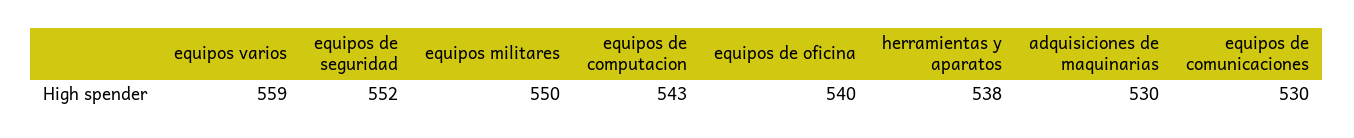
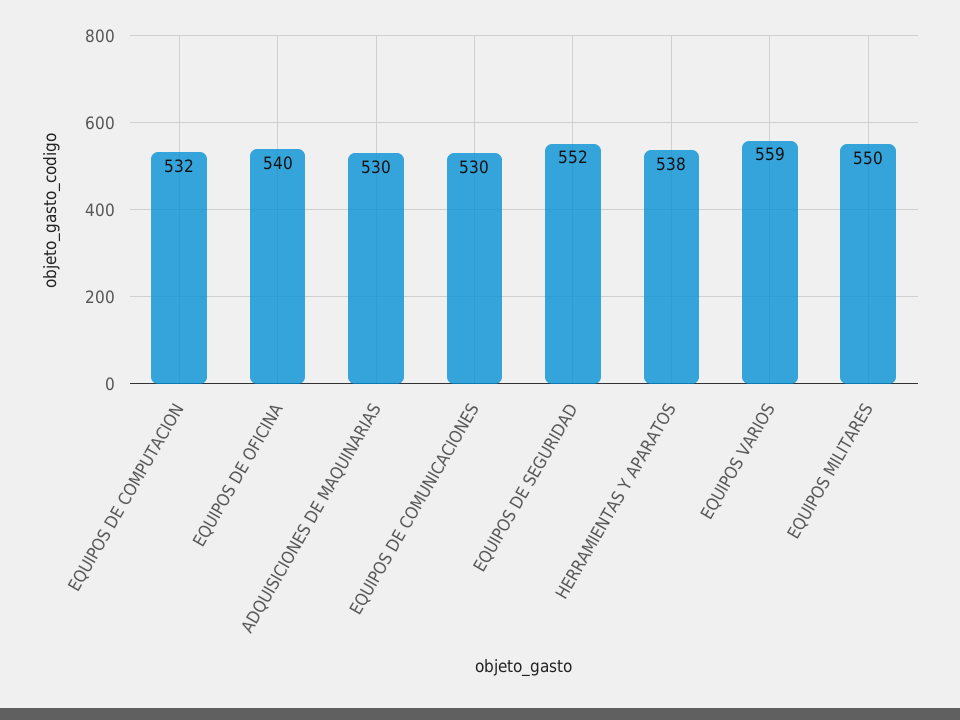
  {
    "equipos varios": 559,
    "equipos de seguridad": 552,
    "equipos militares": 550,
-   "equipos de computacion": 543,
+   "equipos de computacion": 532,
    "equipos de oficina": 540,
    "herramientas y aparatos": 538,
    "adquisiciones de maquinarias": 530,
    "equipos de comunicaciones": 530
  }

